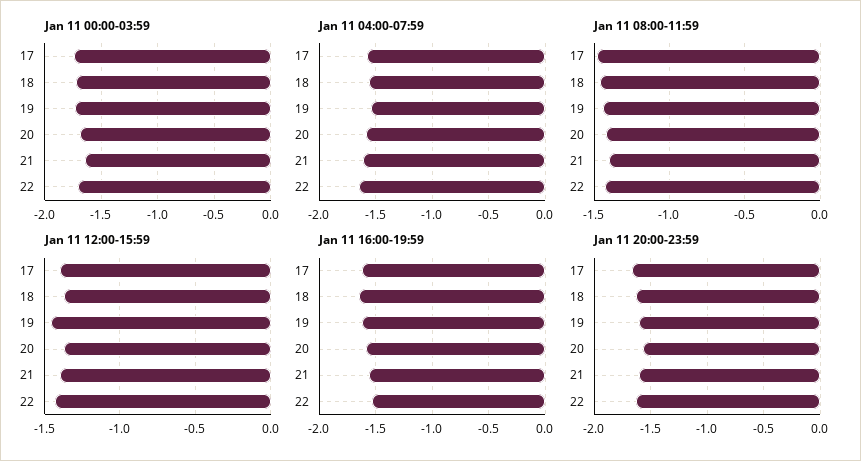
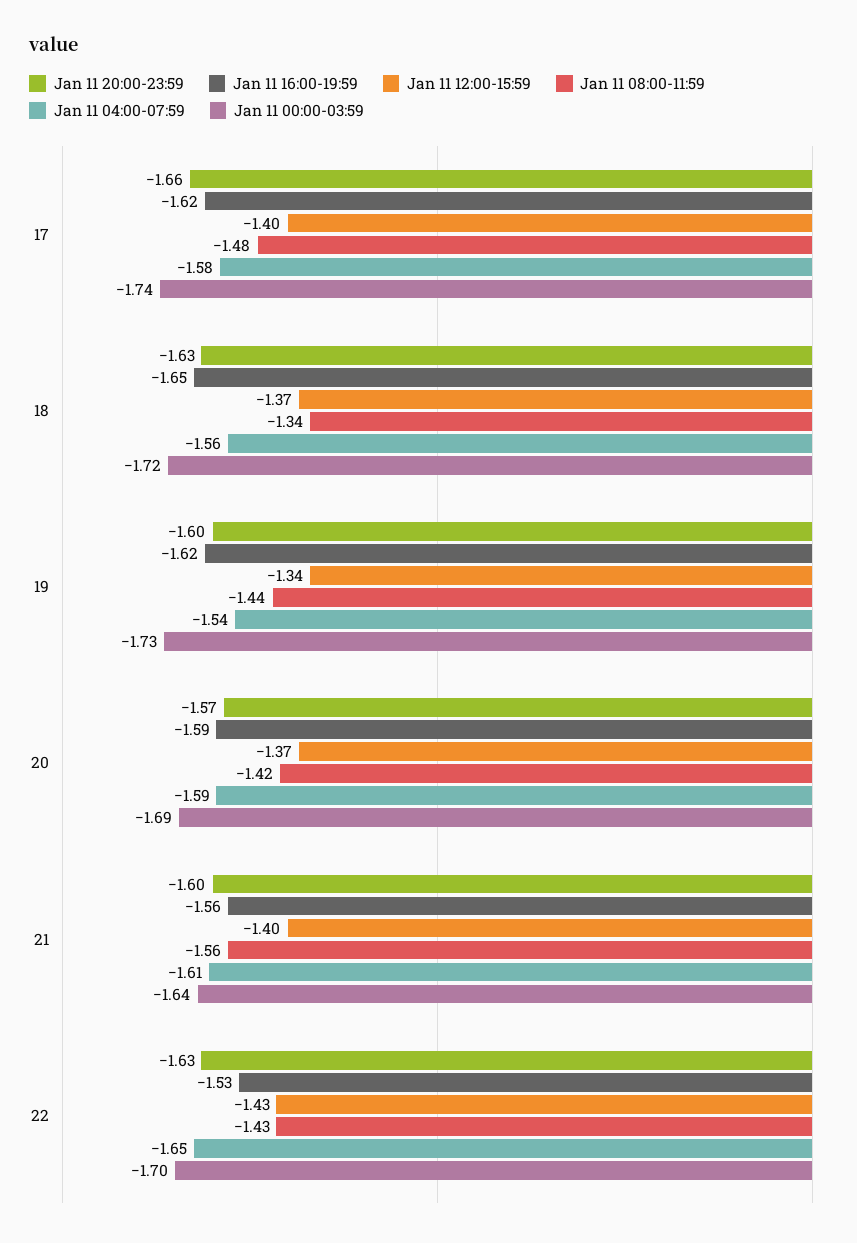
  {
    "Jan 11 00:00-03:59": {
      "17": -1.74,
      "18": -1.72,
      "19": -1.73,
      "20": -1.69,
      "21": -1.64,
      "22": -1.7
    },
    "Jan 11 04:00-07:59": {
      "17": -1.58,
      "18": -1.56,
      "19": -1.54,
      "20": -1.59,
      "21": -1.61,
      "22": -1.65
    },
    "Jan 11 08:00-11:59": {
      "17": -1.48,
-     "18": -1.45,
+     "18": -1.34,
      "19": -1.44,
      "20": -1.42,
-     "21": -1.4,
+     "21": -1.56,
      "22": -1.43
    },
    "Jan 11 12:00-15:59": {
      "17": -1.4,
      "18": -1.37,
-     "19": -1.45,
+     "19": -1.34,
      "20": -1.37,
      "21": -1.4,
      "22": -1.43
    },
    "Jan 11 16:00-19:59": {
      "17": -1.62,
      "18": -1.65,
      "19": -1.62,
      "20": -1.59,
      "21": -1.56,
      "22": -1.53
    },
    "Jan 11 20:00-23:59": {
      "17": -1.66,
      "18": -1.63,
      "19": -1.6,
      "20": -1.57,
      "21": -1.6,
      "22": -1.63
    }
  }

